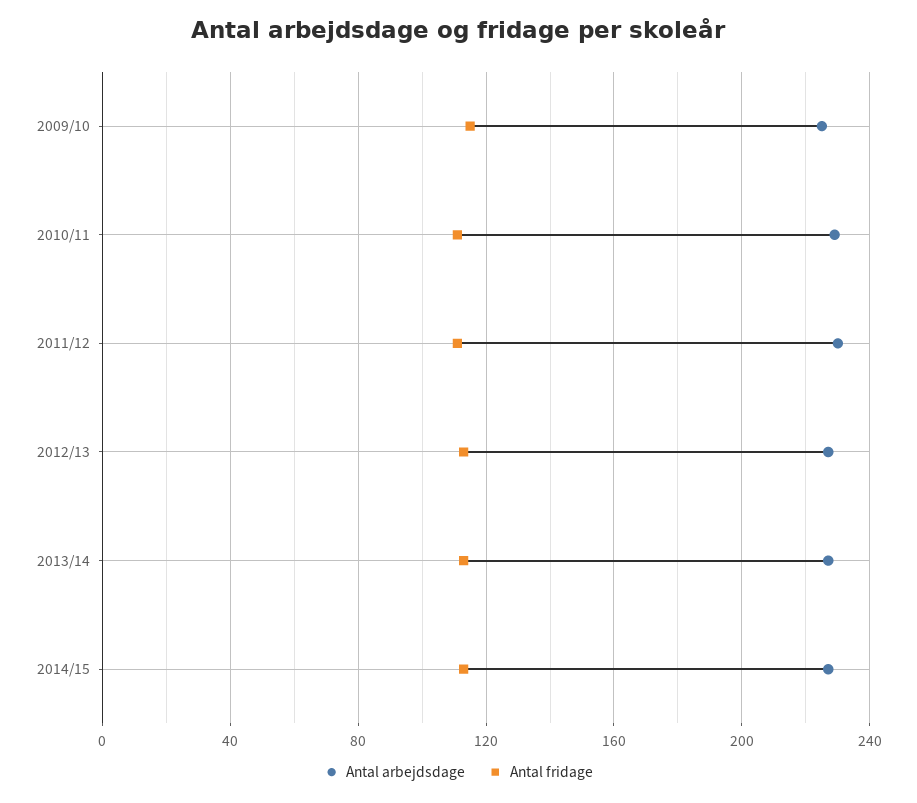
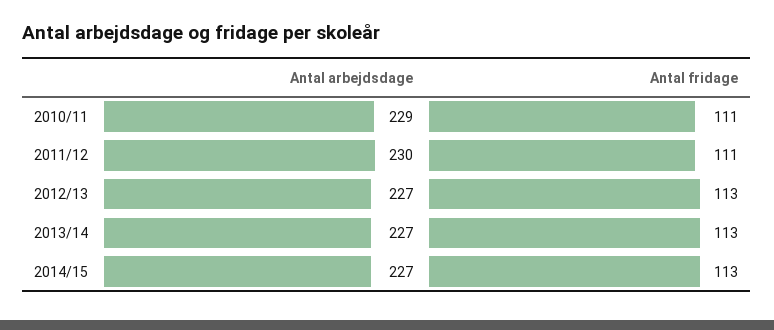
  {
    "Antal arbejdsdage": {
-     "2009/10": 225,
      "2010/11": 229,
      "2011/12": 230,
      "2012/13": 227,
      "2013/14": 227,
      "2014/15": 227
    },
    "Antal fridage": {
-     "2009/10": 115,
      "2010/11": 111,
      "2011/12": 111,
      "2012/13": 113,
      "2013/14": 113,
      "2014/15": 113
    }
  }

